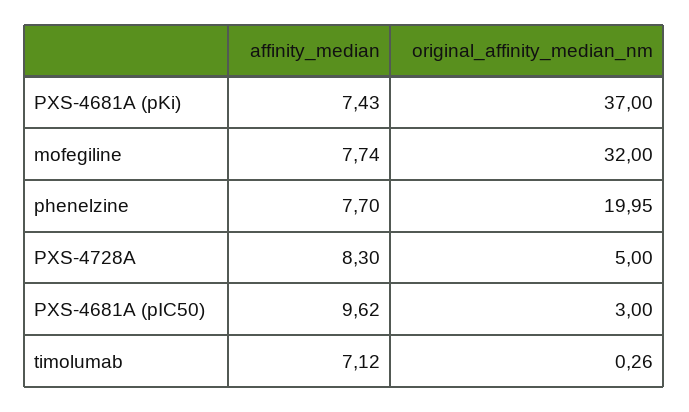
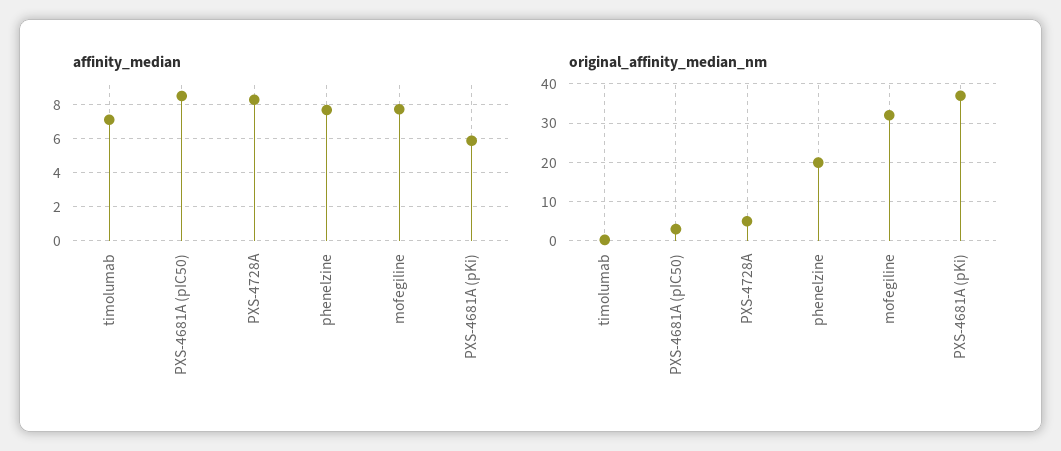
  {
    "affinity_median": {
-     "PXS-4681A (pKi)": 7.43,
+     "PXS-4681A (pKi)": 6,
      "mofegiline": 7.74,
      "phenelzine": 7.7,
      "PXS-4728A": 8.3,
-     "PXS-4681A (pIC50)": 9.62,
+     "PXS-4681A (pIC50)": 8.5,
      "timolumab": 7.12
    },
    "original_affinity_median_nm": {
      "PXS-4681A (pKi)": 37,
      "mofegiline": 32,
      "phenelzine": 19.95,
      "PXS-4728A": 5,
      "PXS-4681A (pIC50)": 3,
      "timolumab": 0.26
    }
  }

